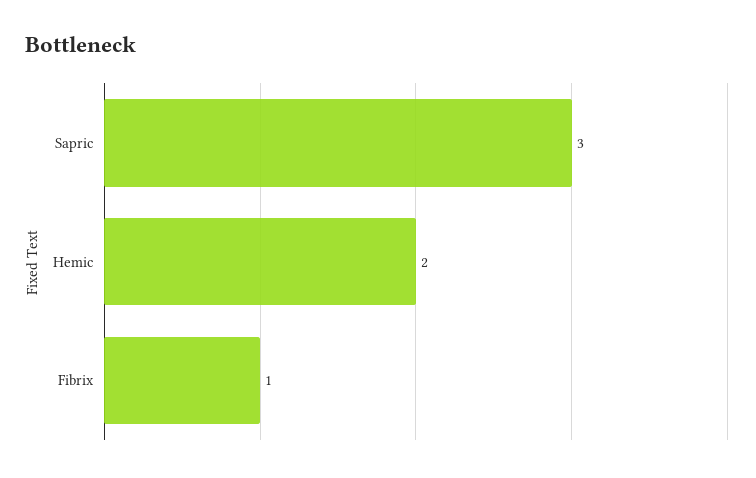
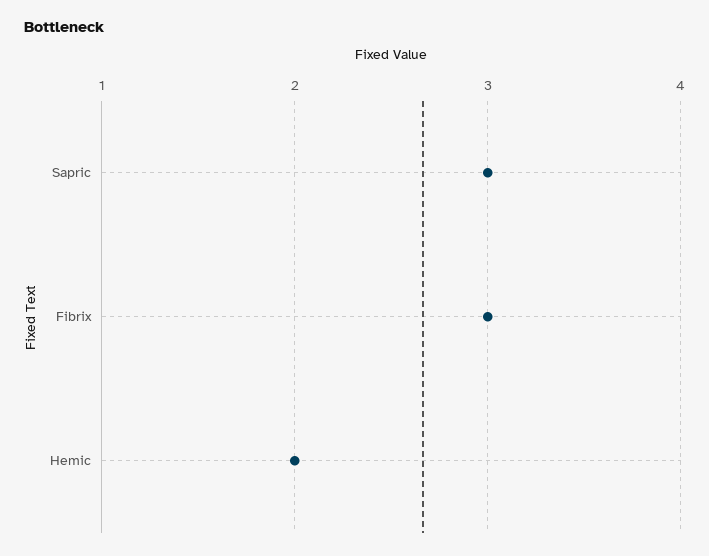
  {
    "Sapric": 3,
    "Hemic": 2,
-   "Fibrix": 1
+   "Fibrix": 3
  }

